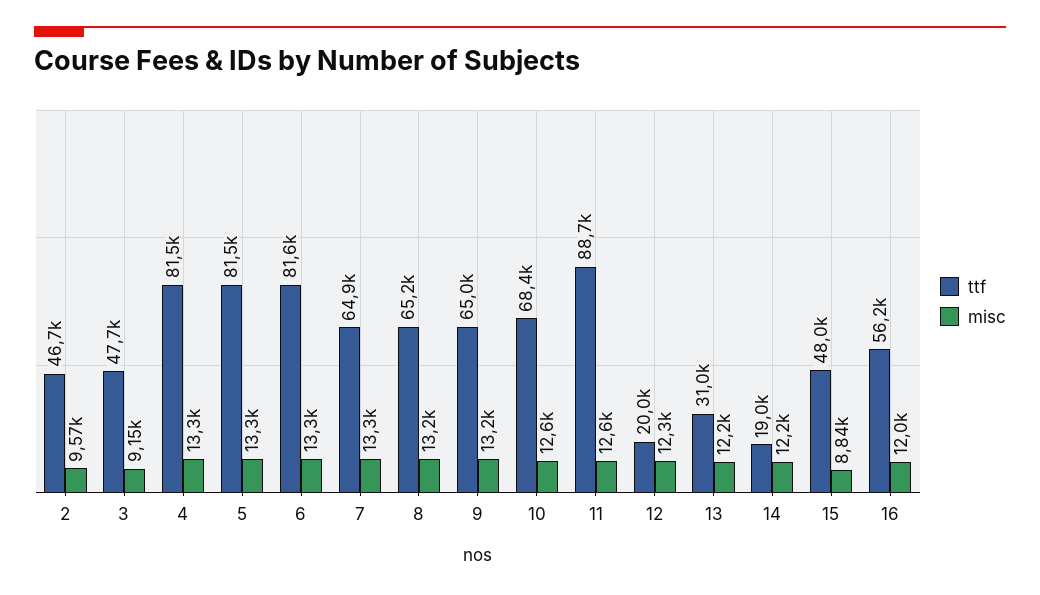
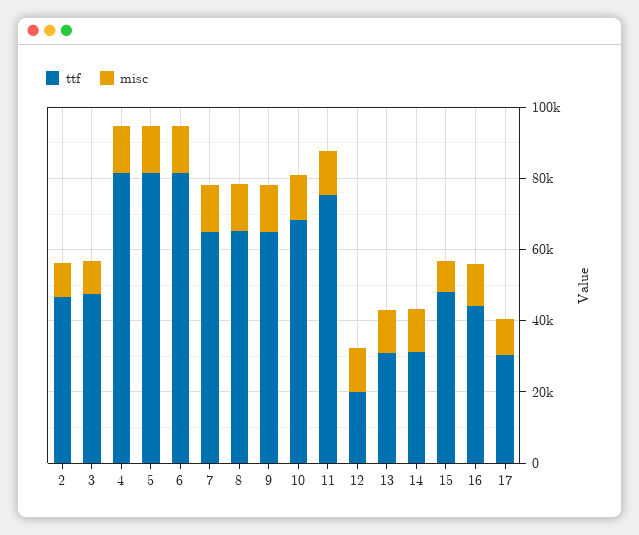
  {
    "ttf": {
      "2": 46700,
      "3": 47700,
      "4": 81500,
      "5": 81500,
      "6": 81600,
      "7": 64900,
      "8": 65200,
      "9": 65000,
      "10": 68400,
-     "11": 88700,
+     "11": 75000,
      "12": 20000,
      "13": 31000,
-     "14": 19000,
+     "14": 30000,
      "15": 48000,
-     "16": 56200
+     "16": 45000,
+     "17": 30000
    },
    "misc": {
      "2": 9570,
      "3": 9150,
      "4": 13300,
      "5": 13300,
      "6": 13300,
      "7": 13300,
      "8": 13200,
      "9": 13200,
      "10": 12600,
      "11": 12600,
      "12": 12300,
      "13": 12200,
      "14": 12200,
      "15": 8840,
-     "16": 12000
+     "16": 12000,
+     "17": 10000
    }
  }

